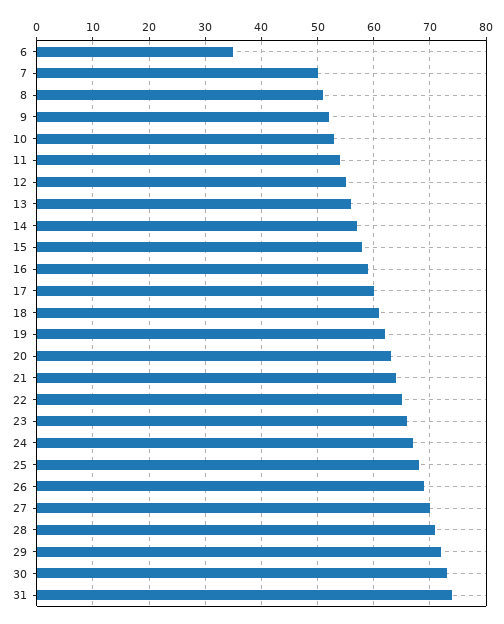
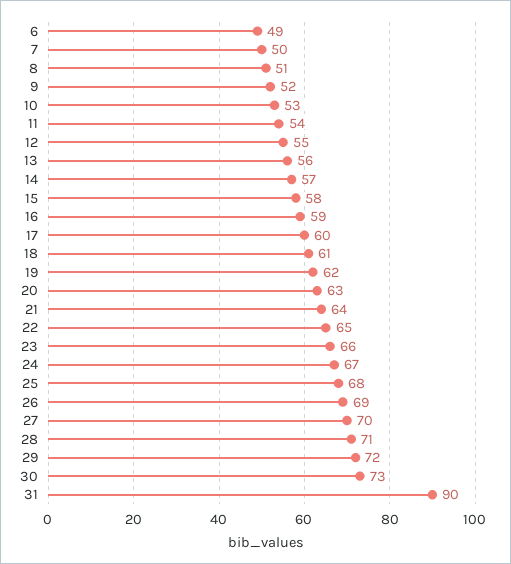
  {
-   "6": 35,
+   "6": 49,
    "7": 50,
    "8": 51,
    "9": 52,
    "10": 53,
    "11": 54,
    "12": 55,
    "13": 56,
    "14": 57,
    "15": 58,
    "16": 59,
    "17": 60,
    "18": 61,
    "19": 62,
    "20": 63,
    "21": 64,
    "22": 65,
    "23": 66,
    "24": 67,
    "25": 68,
    "26": 69,
    "27": 70,
    "28": 71,
    "29": 72,
    "30": 73,
-   "31": 75
+   "31": 90
  }

